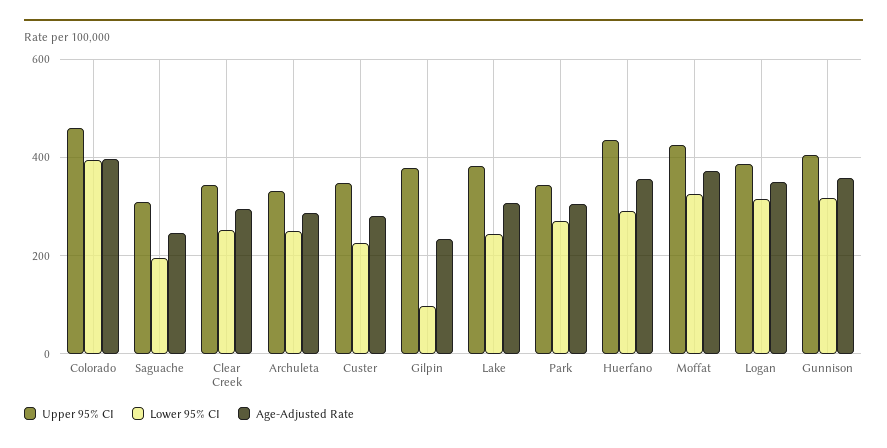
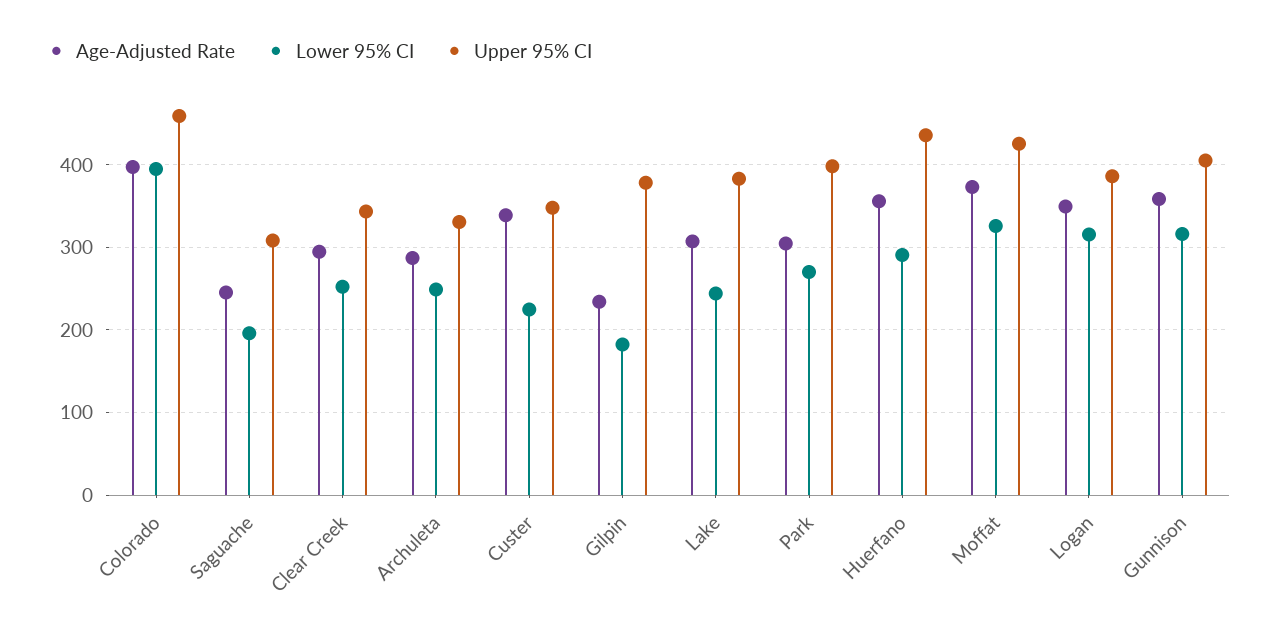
  {
    "Upper 95% CI": {
      "Colorado": 460,
      "Saguache": 310,
      "Clear Creek": 340,
      "Archuleta": 330,
      "Custer": 350,
      "Gilpin": 380,
      "Lake": 380,
-     "Park": 340,
+     "Park": 400,
      "Huerfano": 440,
      "Moffat": 430,
      "Logan": 390,
      "Gunnison": 410
    },
    "Lower 95% CI": {
      "Colorado": 390,
      "Saguache": 200,
      "Clear Creek": 250,
      "Archuleta": 250,
      "Custer": 220,
-     "Gilpin": 100,
+     "Gilpin": 180,
      "Lake": 240,
      "Park": 270,
      "Huerfano": 290,
      "Moffat": 330,
      "Logan": 320,
      "Gunnison": 320
    },
    "Age-Adjusted Rate": {
      "Colorado": 400,
      "Saguache": 250,
      "Clear Creek": 290,
      "Archuleta": 290,
-     "Custer": 280,
+     "Custer": 340,
      "Gilpin": 230,
      "Lake": 310,
      "Park": 300,
      "Huerfano": 360,
      "Moffat": 370,
      "Logan": 350,
      "Gunnison": 360
    }
  }

